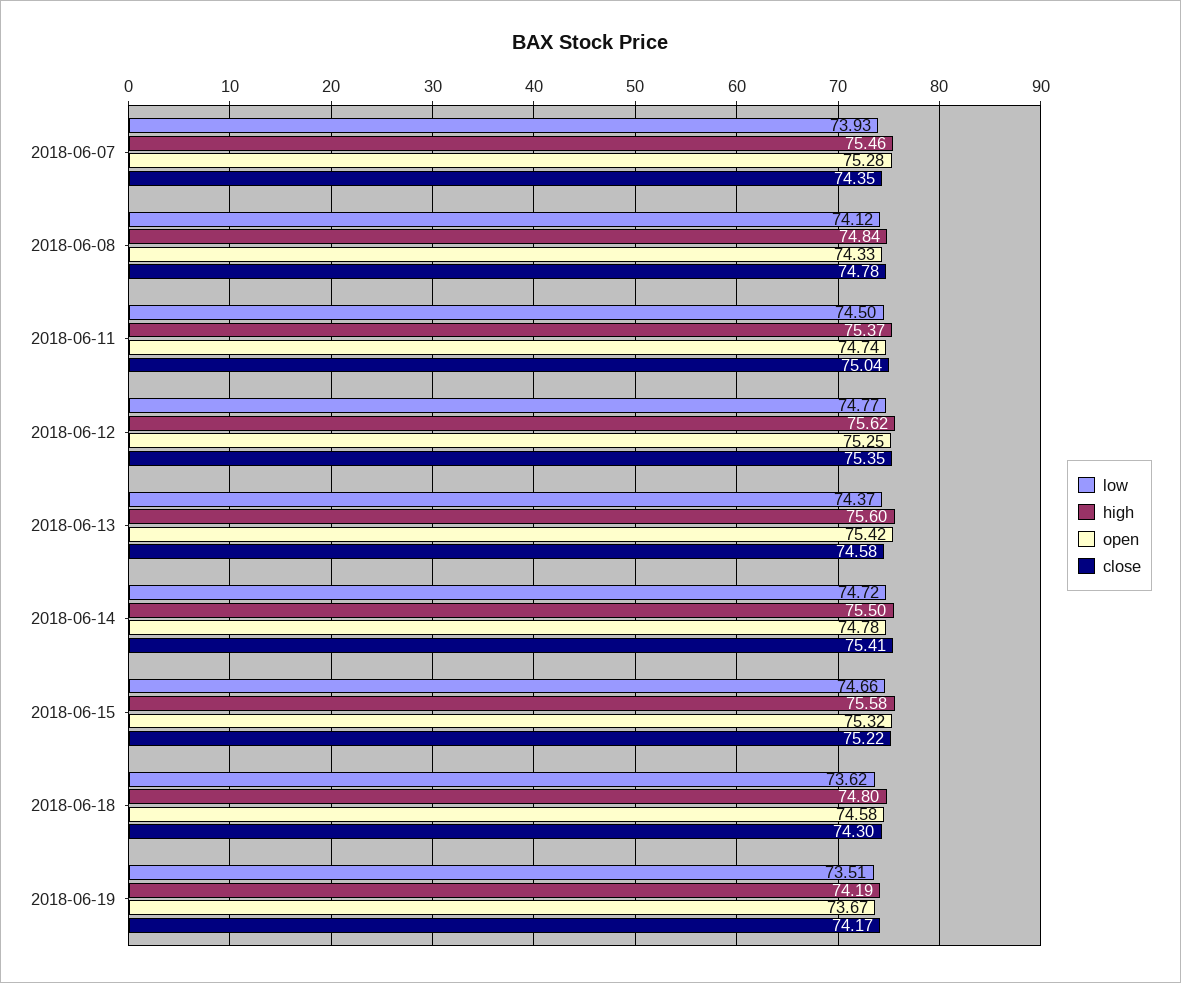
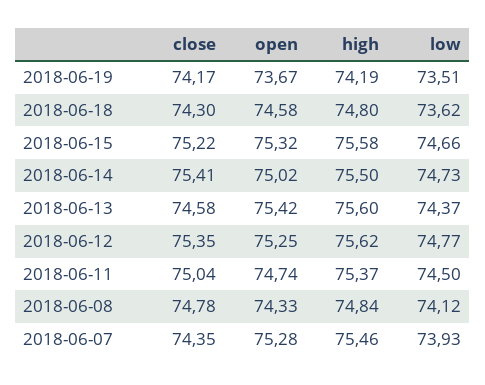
  {
    "low": {
      "2018-06-07": 73.93,
      "2018-06-08": 74.12,
      "2018-06-11": 74.5,
      "2018-06-12": 74.77,
      "2018-06-13": 74.37,
-     "2018-06-14": 74.72,
+     "2018-06-14": 74.73,
      "2018-06-15": 74.66,
      "2018-06-18": 73.62,
      "2018-06-19": 73.51
    },
    "high": {
      "2018-06-07": 75.46,
      "2018-06-08": 74.84,
      "2018-06-11": 75.37,
      "2018-06-12": 75.62,
      "2018-06-13": 75.6,
      "2018-06-14": 75.5,
      "2018-06-15": 75.58,
      "2018-06-18": 74.8,
      "2018-06-19": 74.19
    },
    "open": {
      "2018-06-07": 75.28,
      "2018-06-08": 74.33,
      "2018-06-11": 74.74,
      "2018-06-12": 75.25,
      "2018-06-13": 75.42,
-     "2018-06-14": 74.78,
+     "2018-06-14": 75.02,
      "2018-06-15": 75.32,
      "2018-06-18": 74.58,
      "2018-06-19": 73.67
    },
    "close": {
      "2018-06-07": 74.35,
      "2018-06-08": 74.78,
      "2018-06-11": 75.04,
      "2018-06-12": 75.35,
      "2018-06-13": 74.58,
      "2018-06-14": 75.41,
      "2018-06-15": 75.22,
      "2018-06-18": 74.3,
      "2018-06-19": 74.17
    }
  }

